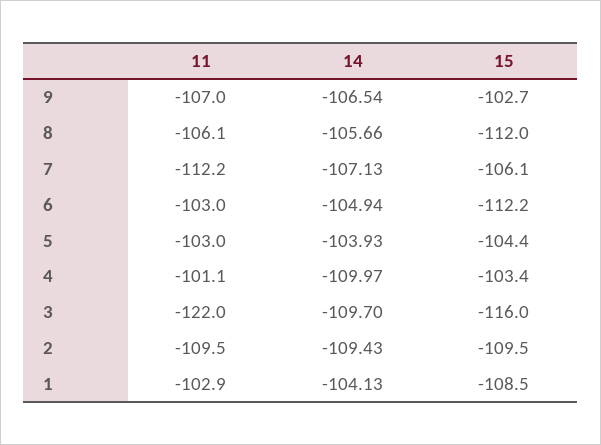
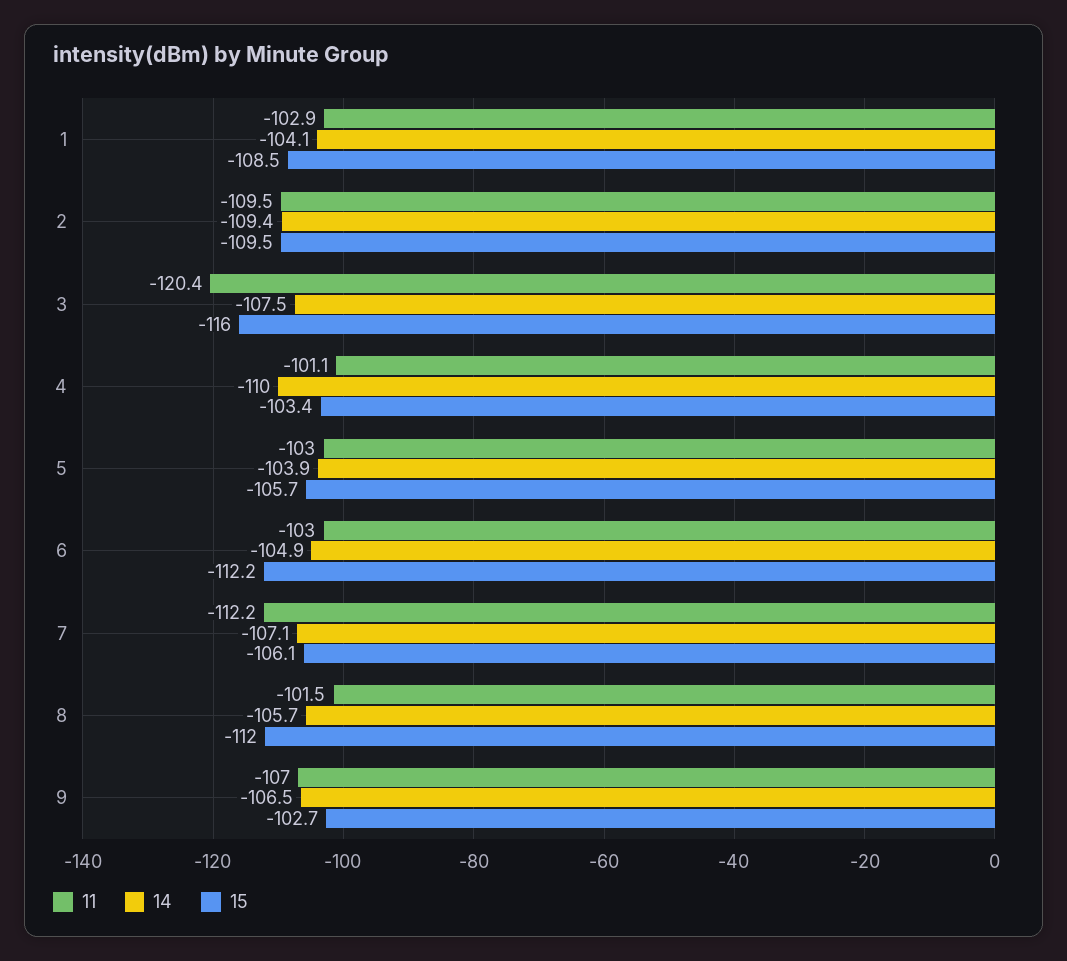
  {
    "11": {
      "9": -107,
-     "8": -106.1,
+     "8": -101.5,
      "7": -112.2,
      "6": -103,
      "5": -103,
      "4": -101.1,
-     "3": -122,
+     "3": -120.4,
      "2": -109.5,
      "1": -102.9
    },
    "14": {
      "9": -106.54,
      "8": -105.66,
      "7": -107.13,
      "6": -104.94,
      "5": -103.93,
      "4": -109.97,
-     "3": -109.7,
+     "3": -107.5,
      "2": -109.43,
      "1": -104.13
    },
    "15": {
      "9": -102.7,
      "8": -112,
      "7": -106.1,
      "6": -112.2,
-     "5": -104.4,
+     "5": -105.7,
      "4": -103.4,
      "3": -116,
      "2": -109.5,
      "1": -108.5
    }
  }

